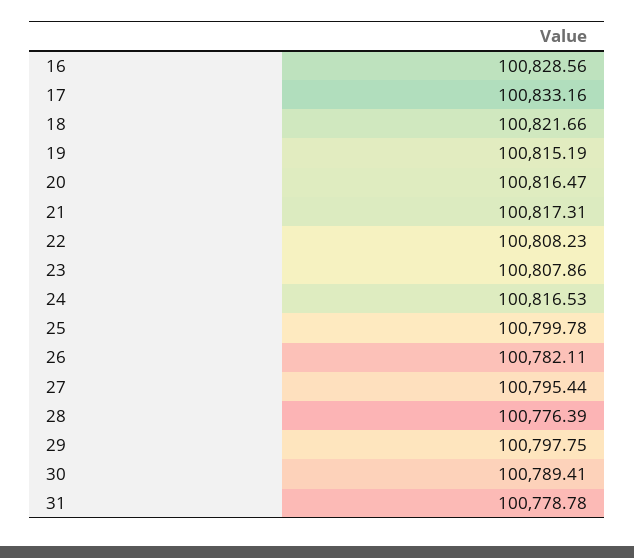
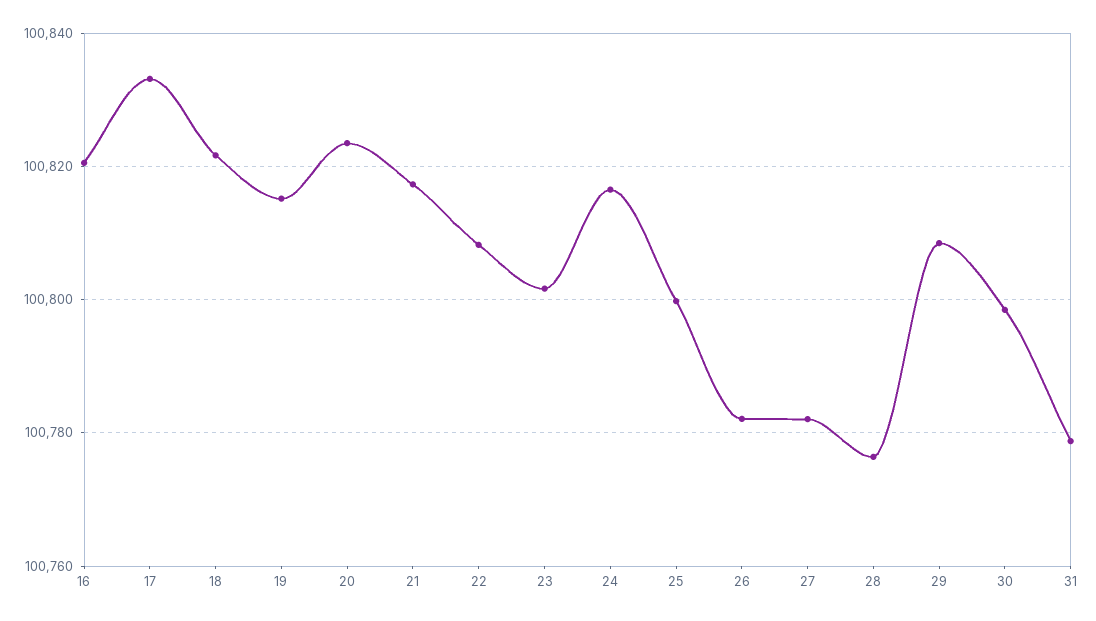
  {
-   "16": 100828.56,
+   "16": 100820,
    "17": 100833.16,
    "18": 100821.66,
    "19": 100815.19,
-   "20": 100816.47,
+   "20": 100824,
    "21": 100817.31,
    "22": 100808.23,
-   "23": 100807.86,
+   "23": 100802,
    "24": 100816.53,
    "25": 100799.78,
    "26": 100782.11,
-   "27": 100795.44,
+   "27": 100782,
    "28": 100776.39,
-   "29": 100797.75,
+   "29": 100808,
-   "30": 100789.41,
+   "30": 100798,
    "31": 100778.78
  }

